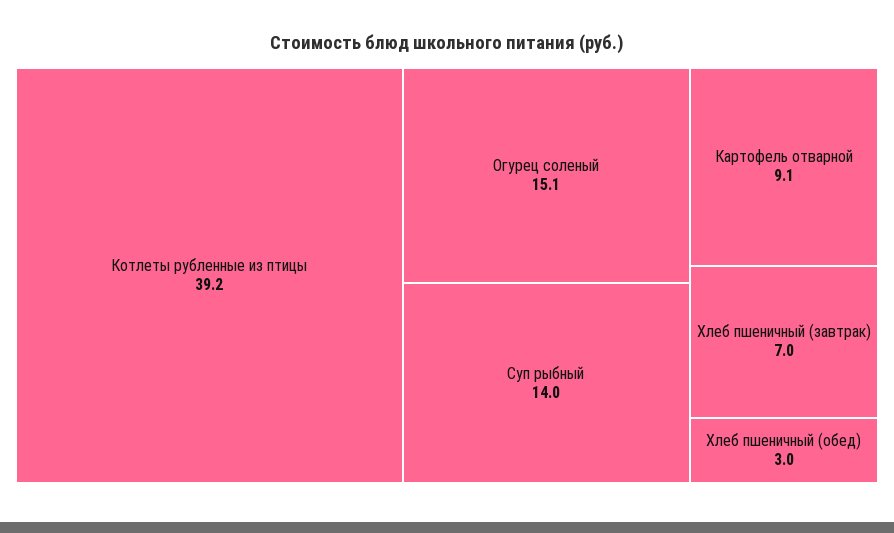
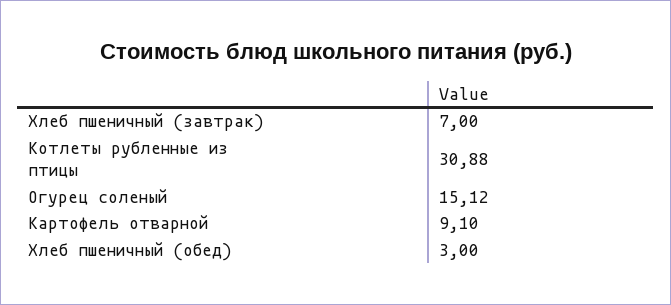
  {
-   "Котлеты рубленные из птицы": 39.2,
+   "Котлеты рубленные из птицы": 30.88,
    "Огурец соленый": 15.12,
-   "Суп рыбный": 14,
    "Картофель отварной": 9.1,
    "Хлеб пшеничный (завтрак)": 7,
    "Хлеб пшеничный (обед)": 3
  }

